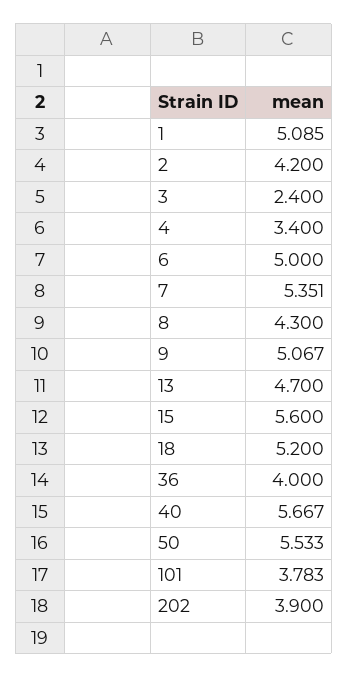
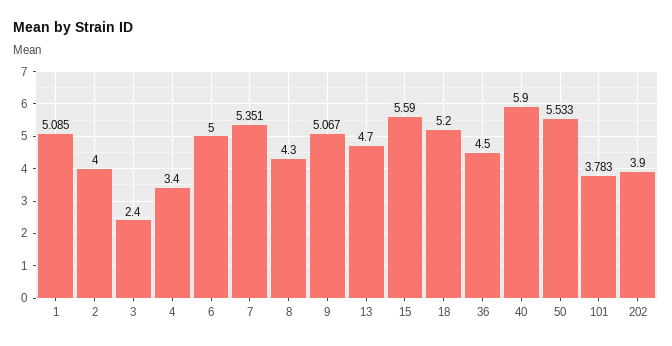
  {
    "1": 5.085,
-   "2": 4.2,
+   "2": 4,
    "3": 2.4,
    "4": 3.4,
    "6": 5,
    "7": 5.351,
    "8": 4.3,
    "9": 5.067,
    "13": 4.7,
-   "15": 5.6,
+   "15": 5.59,
    "18": 5.2,
-   "36": 4,
+   "36": 4.5,
-   "40": 5.667,
+   "40": 5.9,
    "50": 5.533,
    "101": 3.783,
    "202": 3.9
  }

